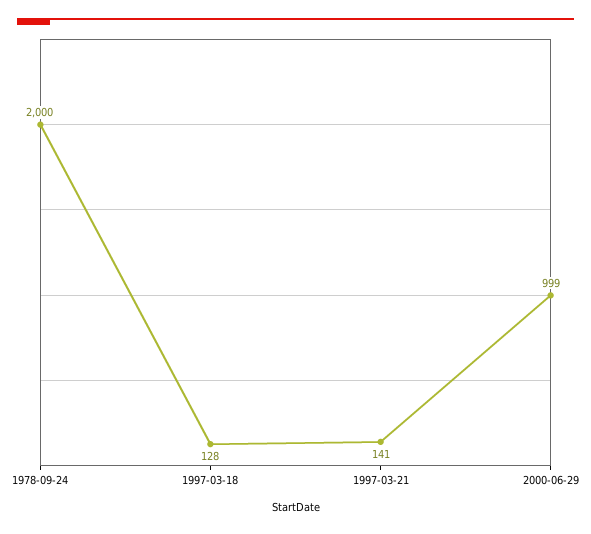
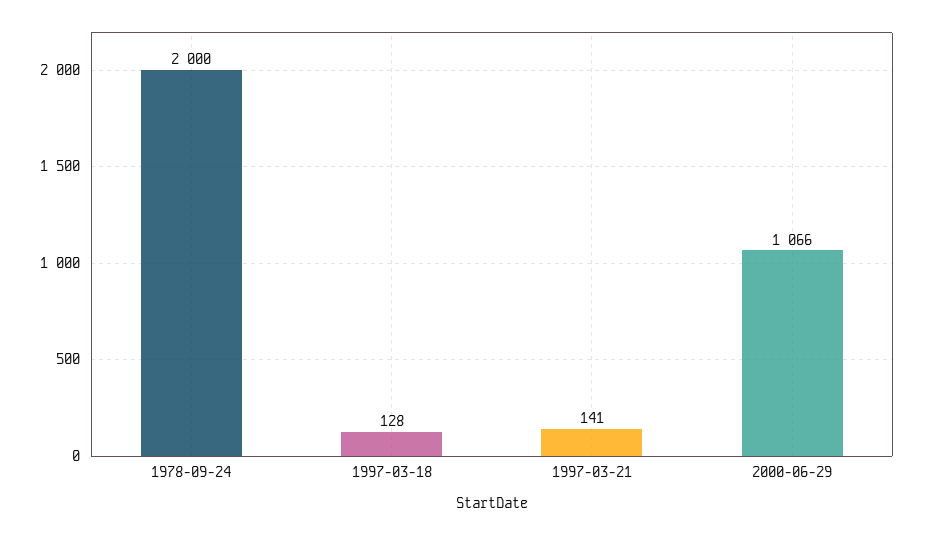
  {
    "1978-09-24": 2000,
    "1997-03-18": 128,
    "1997-03-21": 141,
-   "2000-06-29": 999
+   "2000-06-29": 1066
  }

